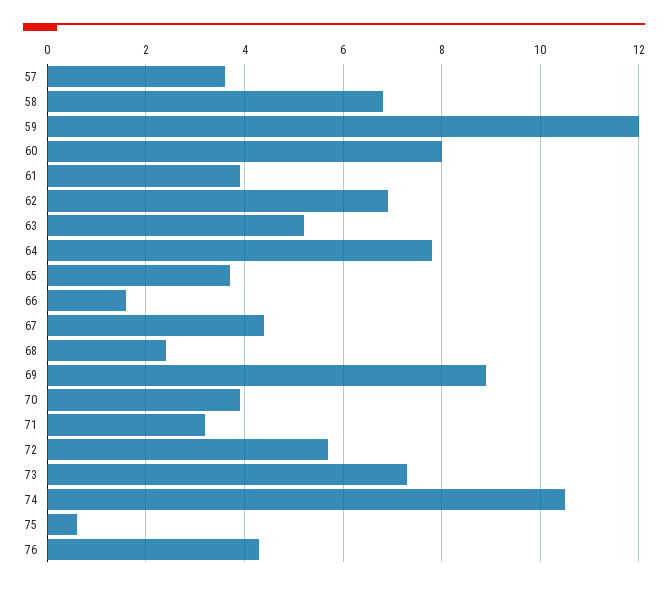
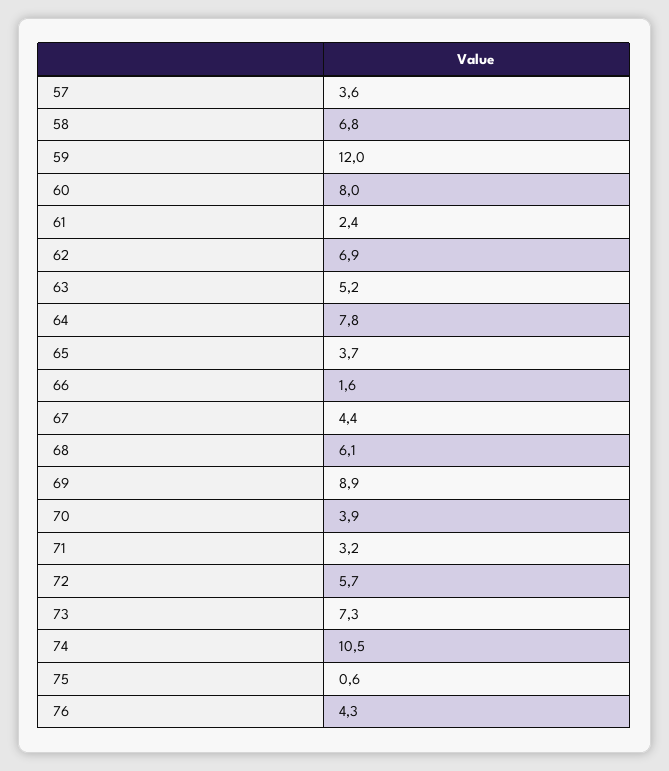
  {
    "57": 3.6,
    "58": 6.8,
    "59": 12,
    "60": 8,
-   "61": 4,
+   "61": 2.4,
    "62": 6.9,
    "63": 5.2,
    "64": 7.8,
    "65": 3.7,
    "66": 1.6,
    "67": 4.4,
-   "68": 2.5,
+   "68": 6.1,
    "69": 8.9,
    "70": 3.9,
    "71": 3.2,
    "72": 5.7,
    "73": 7.3,
    "74": 10.5,
    "75": 0.6,
    "76": 4.3
  }

